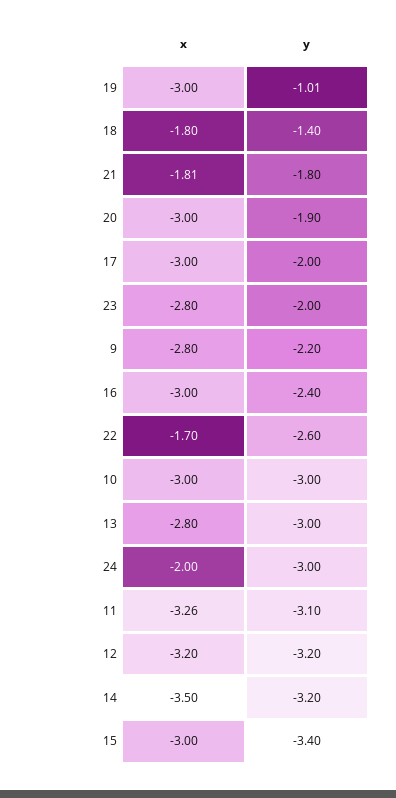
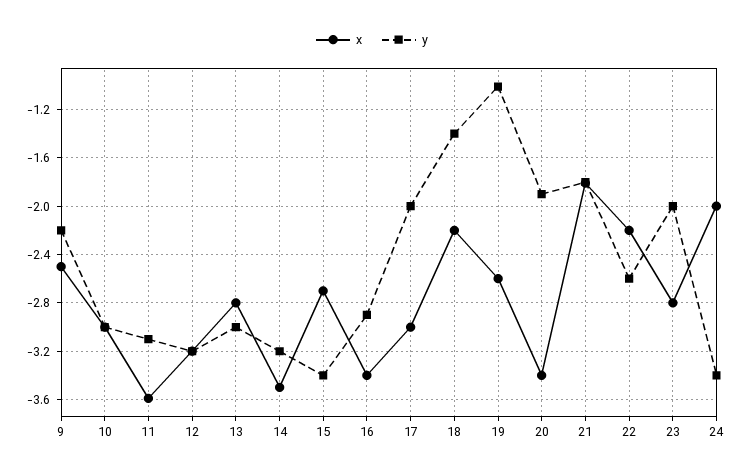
  {
    "x": {
-     "19": -3,
+     "19": -2.6,
-     "18": -1.8,
+     "18": -2.2,
      "21": -1.81,
-     "20": -3,
+     "20": -3.4,
      "17": -3,
      "23": -2.8,
-     "9": -2.8,
+     "9": -2.5,
-     "16": -3,
+     "16": -3.4,
-     "22": -1.7,
+     "22": -2.2,
      "10": -3,
      "13": -2.8,
      "24": -2,
-     "11": -3.26,
+     "11": -3.6,
      "12": -3.2,
      "14": -3.5,
-     "15": -3
+     "15": -2.7
    },
    "y": {
      "19": -1.01,
      "18": -1.4,
      "21": -1.8,
      "20": -1.9,
      "17": -2,
      "23": -2,
      "9": -2.2,
-     "16": -2.4,
+     "16": -2.9,
      "22": -2.6,
      "10": -3,
      "13": -3,
-     "24": -3,
+     "24": -3.4,
      "11": -3.1,
      "12": -3.2,
      "14": -3.2,
      "15": -3.4
    }
  }

